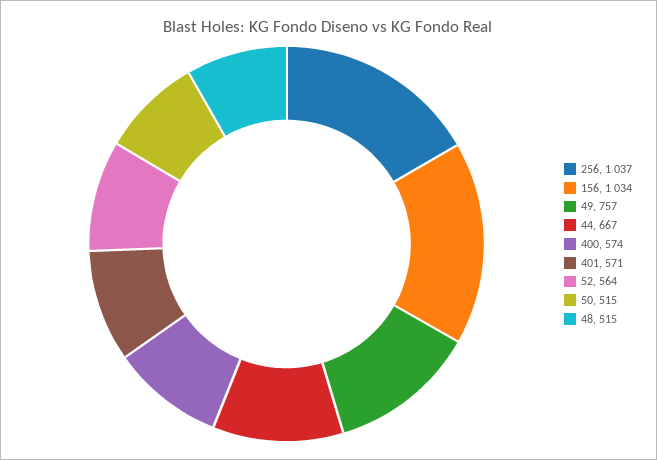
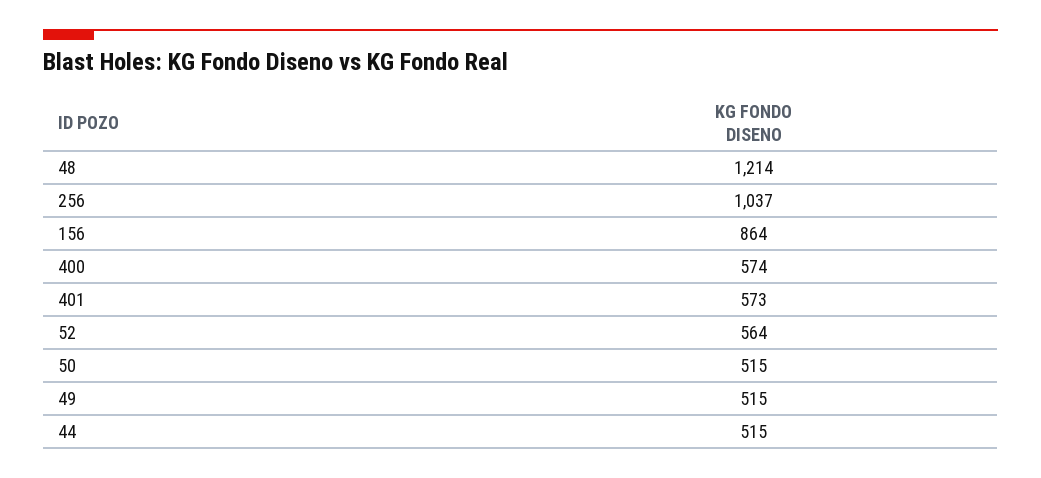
  {
    "256": 1037,
-   "156": 1034,
+   "156": 864,
-   "49": 757,
+   "49": 515,
-   "44": 667,
+   "44": 515,
    "400": 574,
-   "401": 571,
+   "401": 573,
    "52": 564,
    "50": 515,
-   "48": 515
+   "48": 1214
  }

